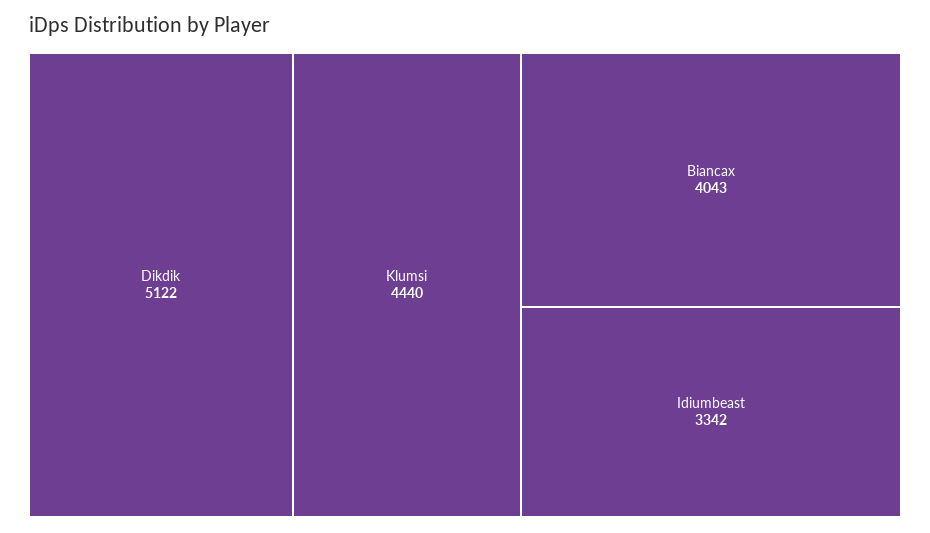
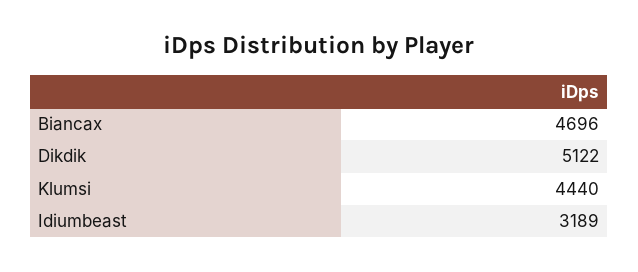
  {
    "Dikdik": 5122,
    "Klumsi": 4440,
-   "Biancax": 4043,
+   "Biancax": 4696,
-   "Idiumbeast": 3342
+   "Idiumbeast": 3189
  }

